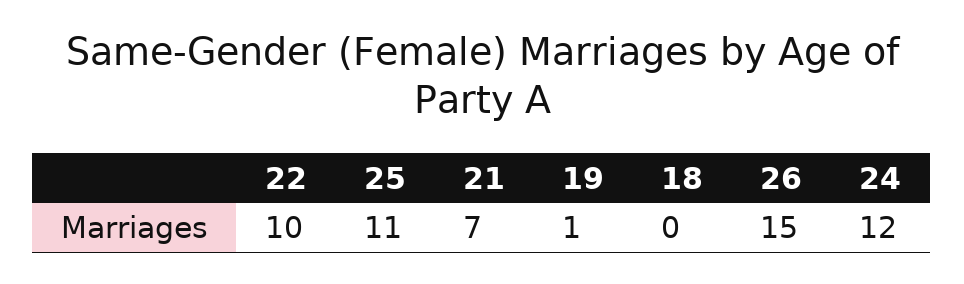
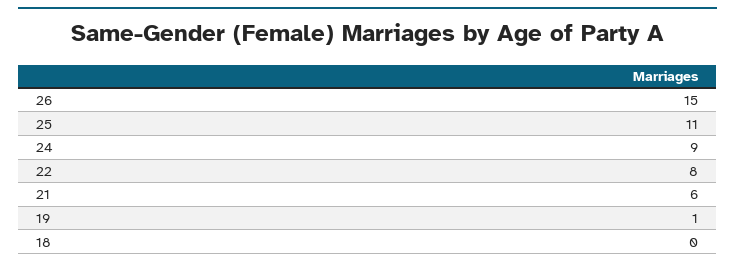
  {
-   "22": 10,
+   "22": 8,
    "25": 11,
-   "21": 7,
+   "21": 6,
    "19": 1,
    "18": 0,
    "26": 15,
-   "24": 12
+   "24": 9
  }

